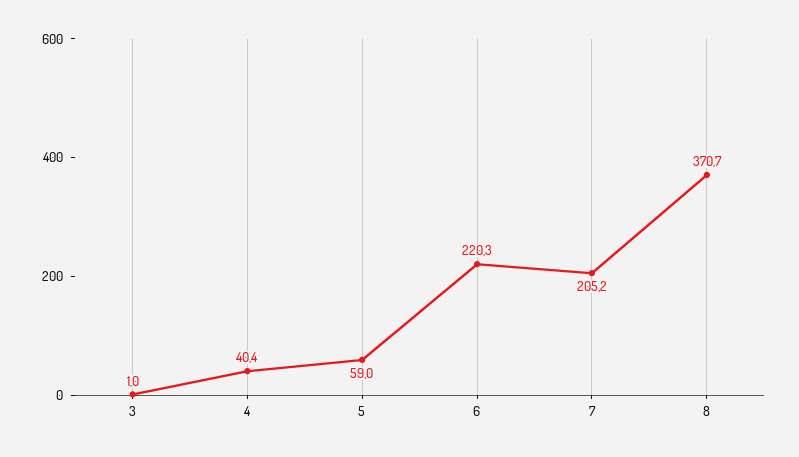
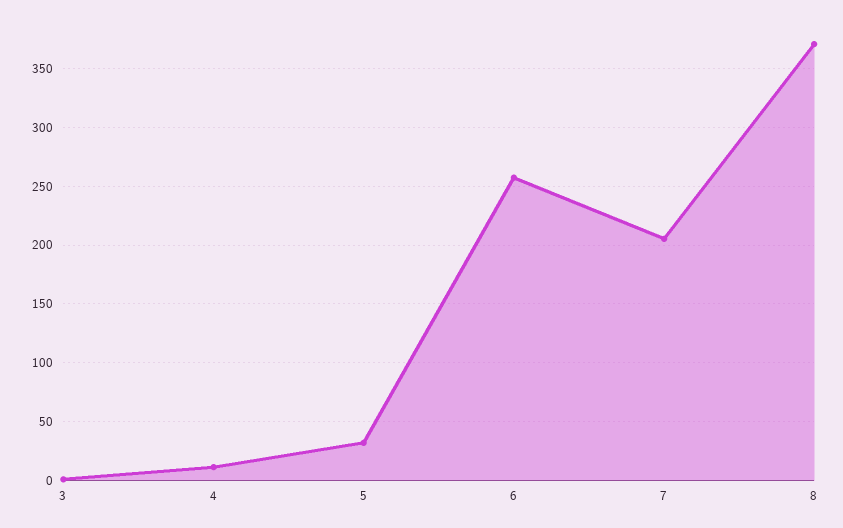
  {
    "3": 1,
-   "4": 40.4,
+   "4": 10,
-   "5": 59,
+   "5": 30,
-   "6": 220.3,
+   "6": 260,
    "7": 205.2,
    "8": 370.7
  }

